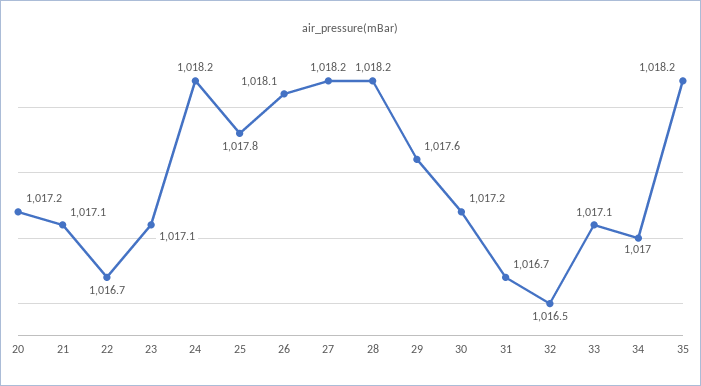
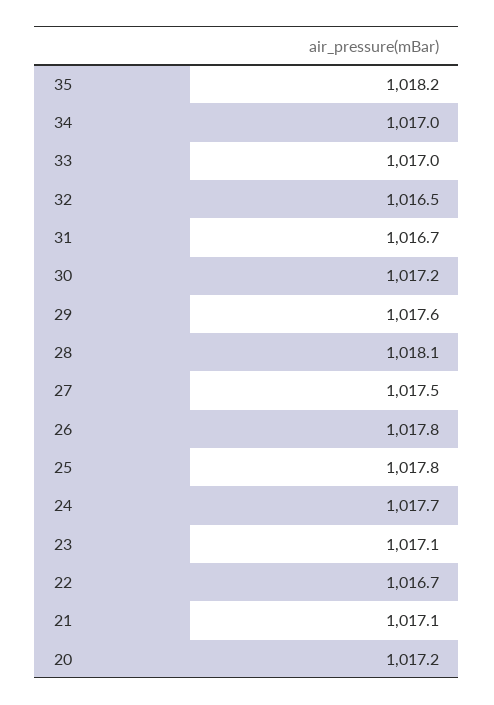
  {
    "20": 1017.2,
    "21": 1017.1,
    "22": 1016.7,
    "23": 1017.1,
-   "24": 1018.2,
+   "24": 1017.7,
    "25": 1017.8,
-   "26": 1018.1,
+   "26": 1017.8,
-   "27": 1018.2,
+   "27": 1017.5,
-   "28": 1018.2,
+   "28": 1018.1,
    "29": 1017.6,
    "30": 1017.2,
    "31": 1016.7,
    "32": 1016.5,
-   "33": 1017.1,
+   "33": 1017,
    "34": 1017,
    "35": 1018.2
  }

